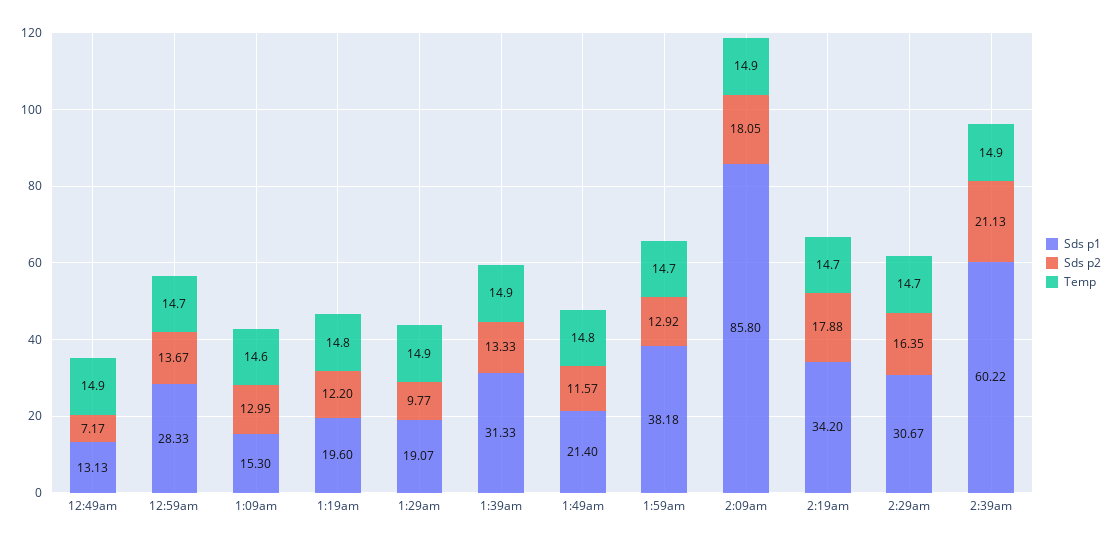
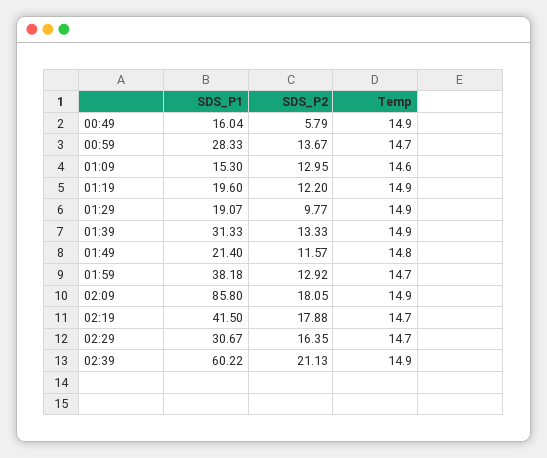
  {
    "Sds p1": {
-     "12:49am": 13.13,
+     "12:49am": 16.04,
      "12:59am": 28.33,
      "1:09am": 15.3,
      "1:19am": 19.6,
      "1:29am": 19.07,
      "1:39am": 31.33,
      "1:49am": 21.4,
      "1:59am": 38.18,
      "2:09am": 85.8,
-     "2:19am": 34.2,
+     "2:19am": 41.5,
      "2:29am": 30.67,
      "2:39am": 60.22
    },
    "Sds p2": {
-     "12:49am": 7.17,
+     "12:49am": 5.79,
      "12:59am": 13.67,
      "1:09am": 12.95,
      "1:19am": 12.2,
      "1:29am": 9.77,
      "1:39am": 13.33,
      "1:49am": 11.57,
      "1:59am": 12.92,
      "2:09am": 18.05,
      "2:19am": 17.88,
      "2:29am": 16.35,
      "2:39am": 21.13
    },
    "Temp": {
      "12:49am": 14.9,
      "12:59am": 14.7,
      "1:09am": 14.6,
-     "1:19am": 14.8,
+     "1:19am": 14.9,
      "1:29am": 14.9,
      "1:39am": 14.9,
      "1:49am": 14.8,
      "1:59am": 14.7,
      "2:09am": 14.9,
      "2:19am": 14.7,
      "2:29am": 14.7,
      "2:39am": 14.9
    }
  }

